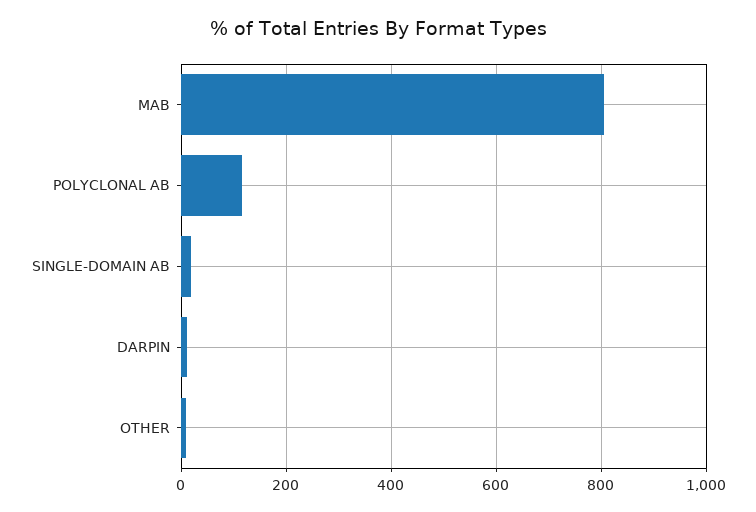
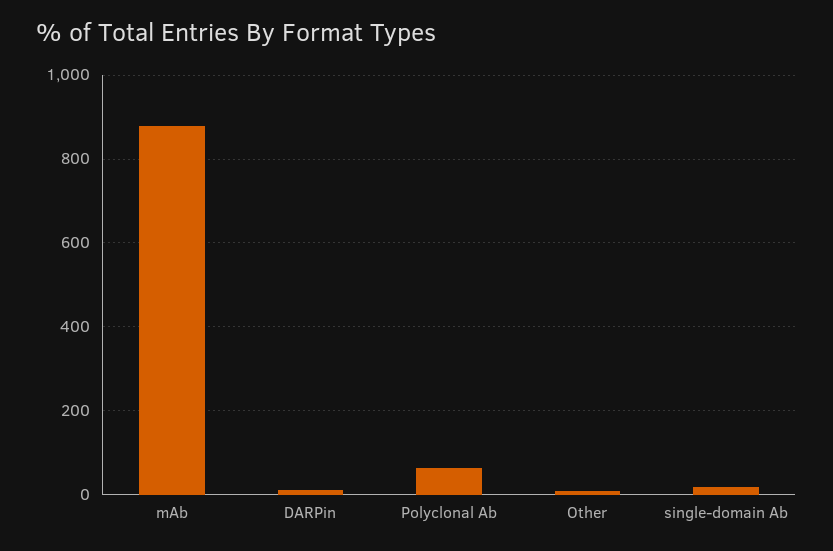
  {
-   "MAB": 800,
+   "MAB": 880,
-   "POLYCLONAL AB": 120,
+   "POLYCLONAL AB": 60,
    "SINGLE-DOMAIN AB": 20,
    "DARPIN": 20,
    "OTHER": 0
  }

